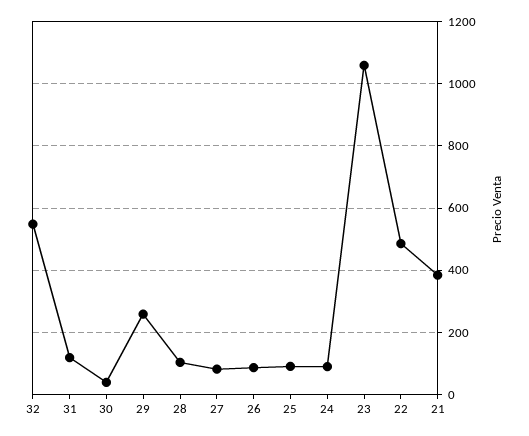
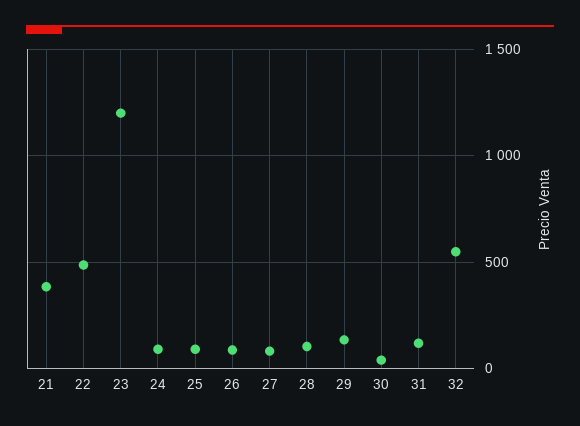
  {
    "32": 540,
    "31": 120,
    "30": 40,
-   "29": 260,
+   "29": 150,
    "28": 100,
    "27": 80,
    "26": 80,
    "25": 100,
    "24": 100,
-   "23": 1060,
+   "23": 1200,
    "22": 480,
    "21": 380
  }

